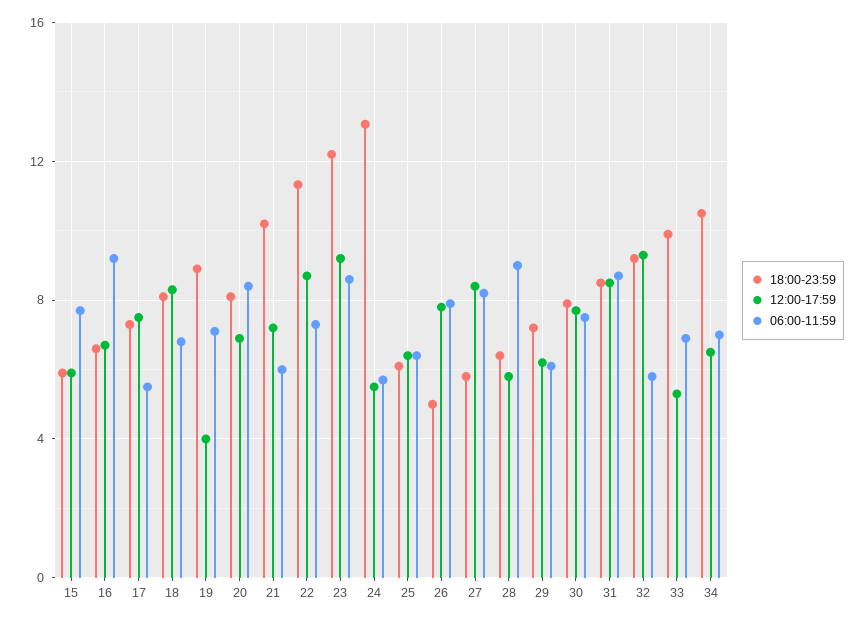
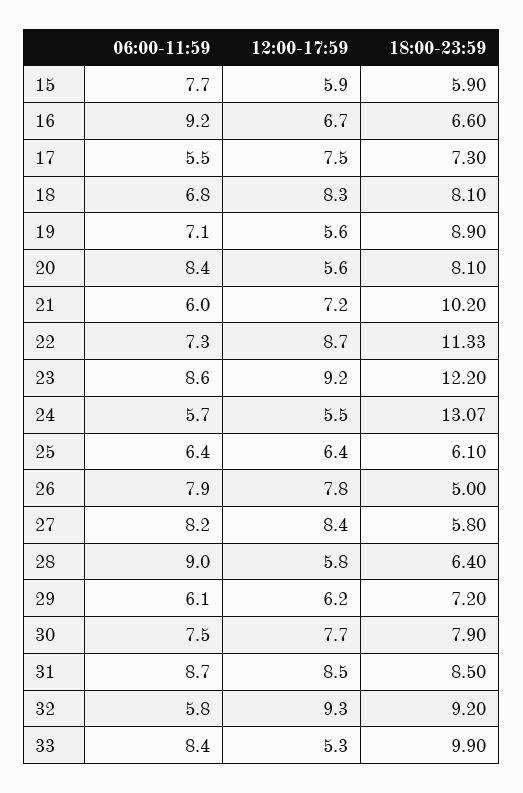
  {
    "18:00-23:59": {
      "15": 5.9,
      "16": 6.6,
      "17": 7.3,
      "18": 8.1,
      "19": 8.9,
      "20": 8.1,
      "21": 10.2,
      "22": 11.33,
      "23": 12.2,
      "24": 13.07,
      "25": 6.1,
      "26": 5,
      "27": 5.8,
      "28": 6.4,
      "29": 7.2,
      "30": 7.9,
      "31": 8.5,
      "32": 9.2,
-     "33": 9.9,
+     "33": 9.9
-     "34": 10.5
    },
    "12:00-17:59": {
      "15": 5.9,
      "16": 6.7,
      "17": 7.5,
      "18": 8.3,
-     "19": 4,
+     "19": 5.6,
-     "20": 7,
+     "20": 5.6,
      "21": 7.2,
      "22": 8.7,
      "23": 9.2,
      "24": 5.5,
      "25": 6.4,
      "26": 7.8,
      "27": 8.4,
      "28": 5.8,
      "29": 6.2,
      "30": 7.7,
      "31": 8.5,
      "32": 9.3,
-     "33": 5.3,
+     "33": 5.3
-     "34": 6.5
    },
    "06:00-11:59": {
      "15": 7.7,
      "16": 9.2,
      "17": 5.5,
      "18": 6.8,
      "19": 7.1,
      "20": 8.4,
      "21": 6,
      "22": 7.3,
      "23": 8.6,
      "24": 5.7,
      "25": 6.4,
      "26": 7.9,
      "27": 8.2,
      "28": 9,
      "29": 6.1,
      "30": 7.5,
      "31": 8.7,
      "32": 5.8,
-     "33": 7,
+     "33": 8.4
-     "34": 7
    }
  }

